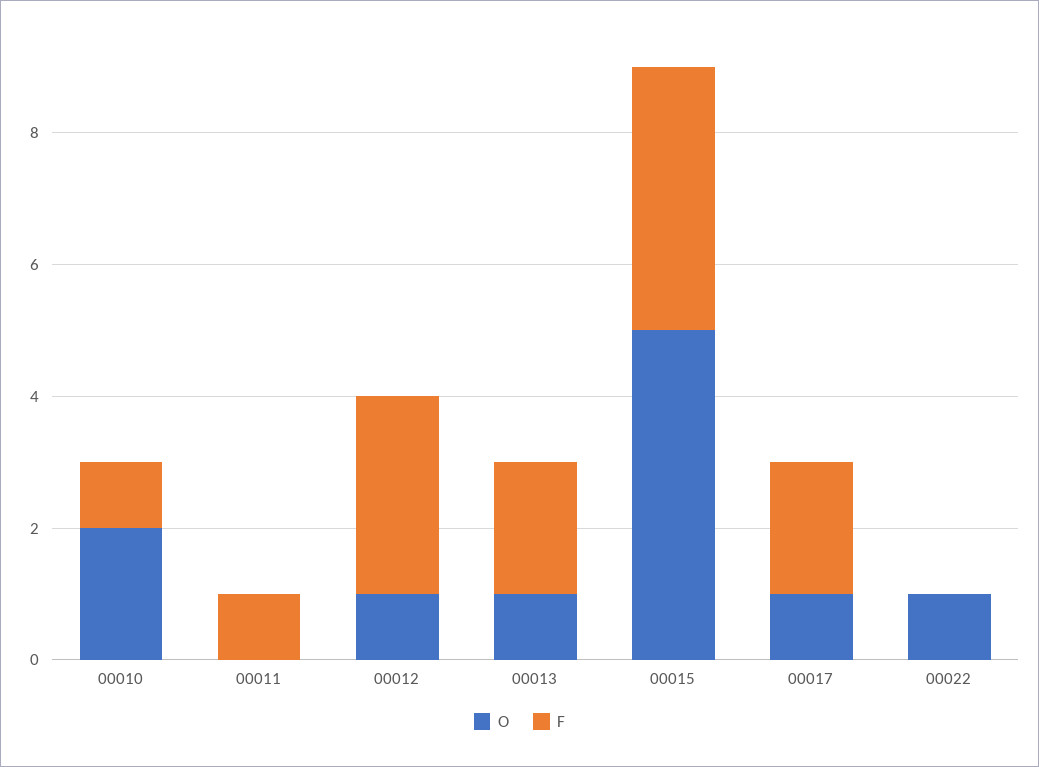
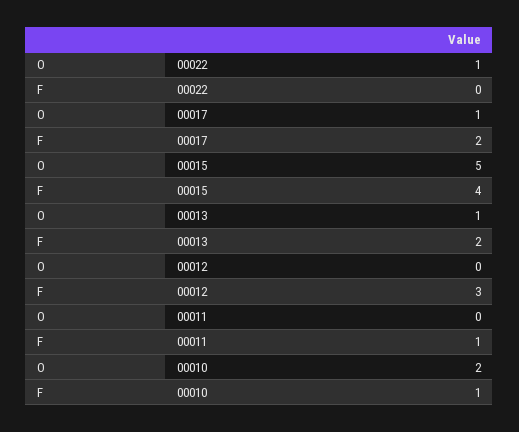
  {
    "O": {
      "00010": 2,
      "00011": 0,
-     "00012": 1,
+     "00012": 0,
      "00013": 1,
      "00015": 5,
      "00017": 1,
      "00022": 1
    },
    "F": {
      "00010": 1,
      "00011": 1,
      "00012": 3,
      "00013": 2,
      "00015": 4,
      "00017": 2,
      "00022": 0
    }
  }

